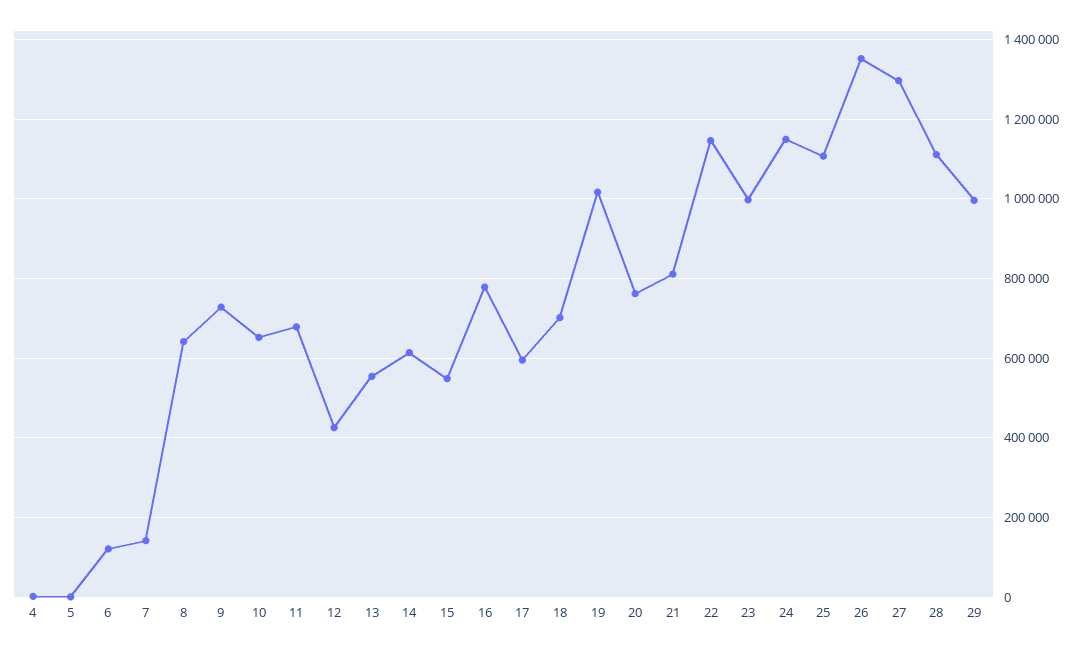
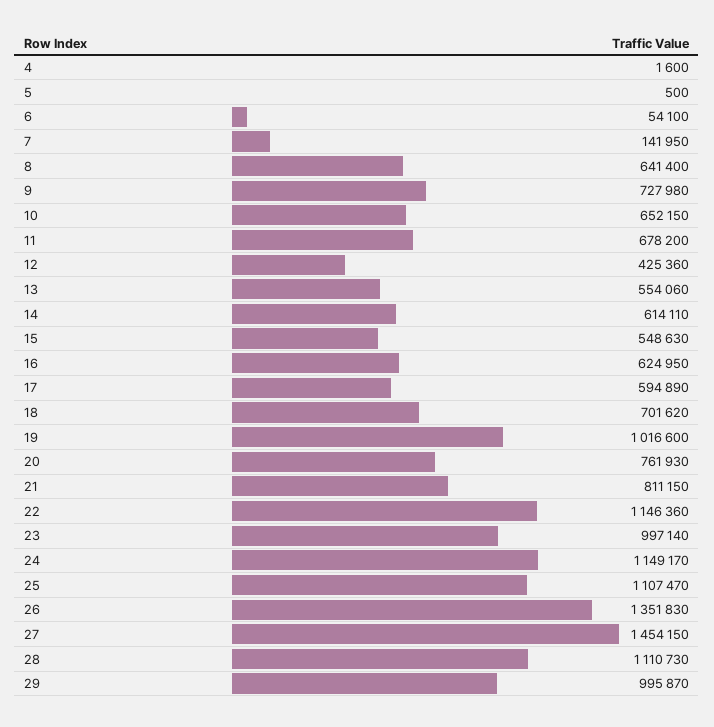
  {
    "4": 1600,
    "5": 500,
-   "6": 120000,
+   "6": 54100,
    "7": 141950,
    "8": 641400,
    "9": 727980,
    "10": 652150,
    "11": 678200,
    "12": 425360,
    "13": 554060,
    "14": 614110,
    "15": 548630,
-   "16": 780000,
+   "16": 624950,
    "17": 594890,
    "18": 701620,
    "19": 1016600,
    "20": 761930,
    "21": 811150,
    "22": 1146360,
    "23": 997140,
    "24": 1149170,
    "25": 1107470,
    "26": 1351830,
-   "27": 1300000,
+   "27": 1454150,
    "28": 1110730,
    "29": 995870
  }

